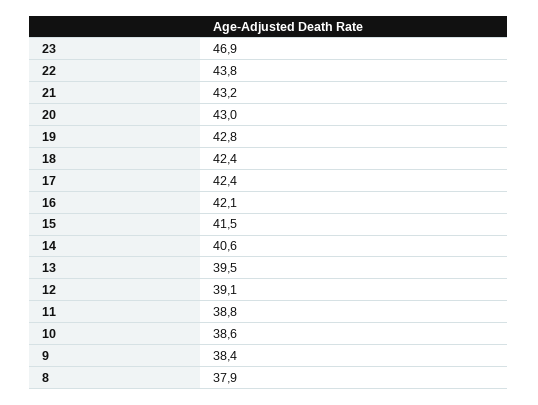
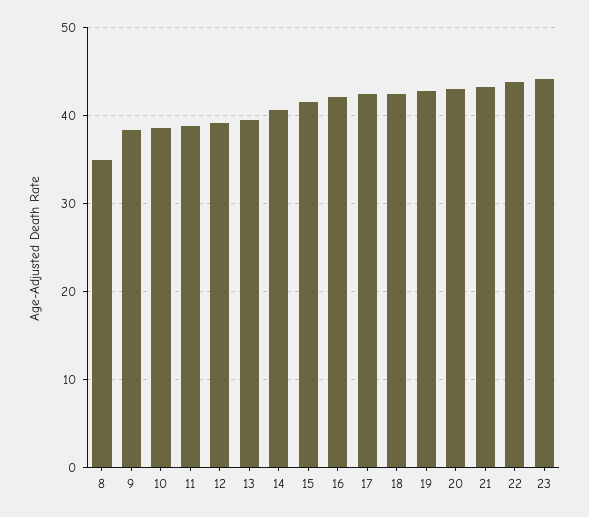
  {
-   "23": 46.9,
+   "23": 44,
    "22": 43.8,
    "21": 43.2,
    "20": 43,
    "19": 42.8,
    "18": 42.4,
    "17": 42.4,
    "16": 42.1,
    "15": 41.5,
    "14": 40.6,
    "13": 39.5,
    "12": 39.1,
    "11": 38.8,
    "10": 38.6,
    "9": 38.4,
-   "8": 37.9
+   "8": 35
  }

